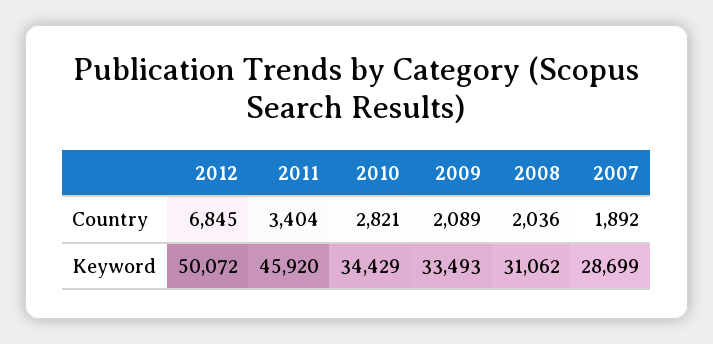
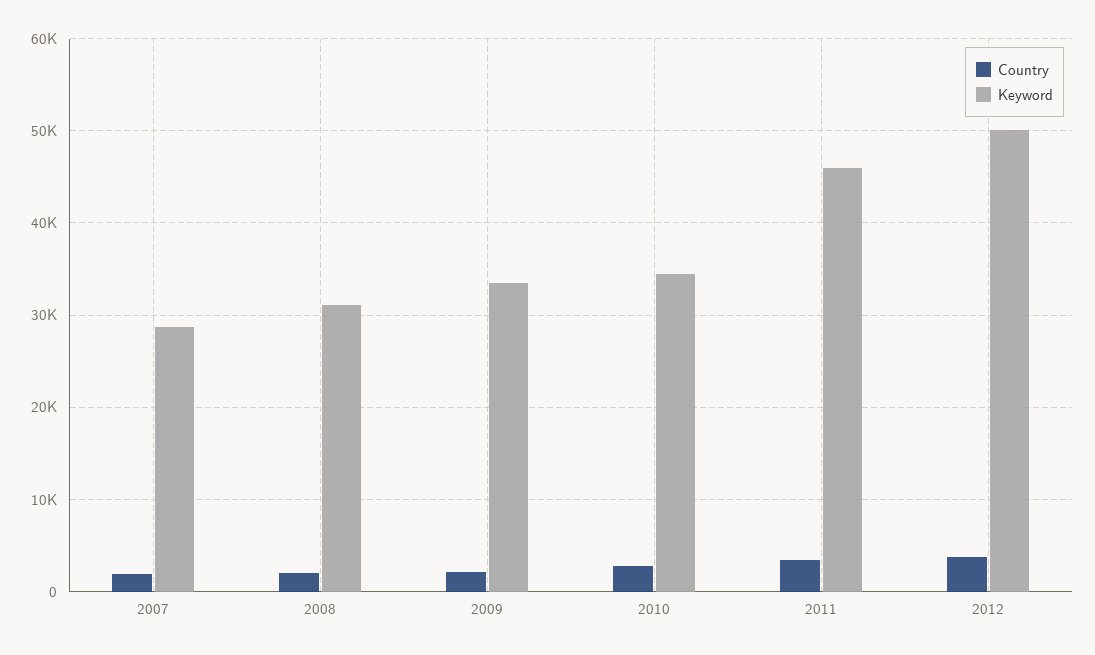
  {
    "Country": {
-     "2012": 6845,
+     "2012": 4000,
      "2011": 3404,
      "2010": 2821,
      "2009": 2089,
      "2008": 2036,
      "2007": 1892
    },
    "Keyword": {
      "2012": 50072,
      "2011": 45920,
      "2010": 34429,
      "2009": 33493,
      "2008": 31062,
      "2007": 28699
    }
  }

